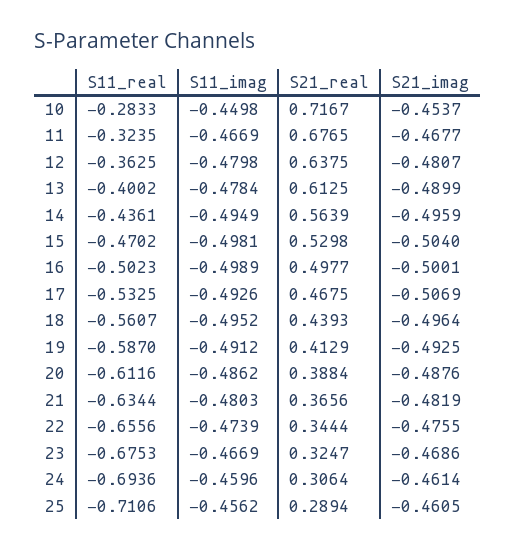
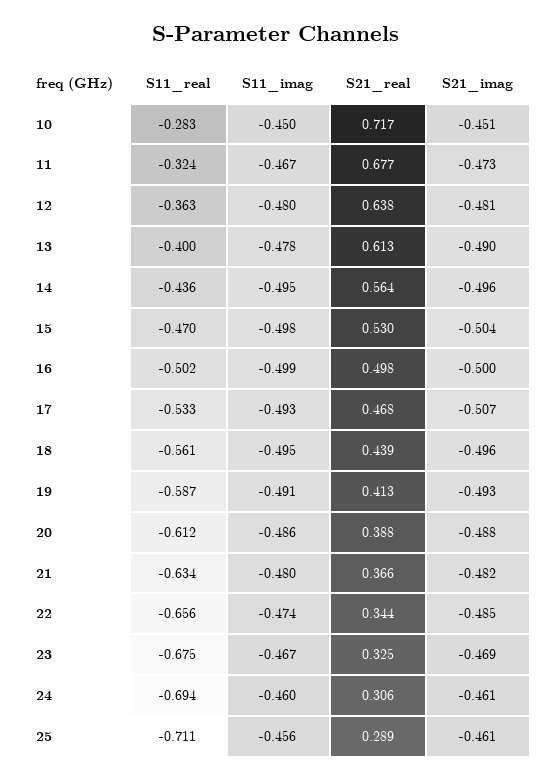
  {
    "S11_real": {
      "10": -0.2833,
      "11": -0.3235,
      "12": -0.3625,
      "13": -0.4002,
      "14": -0.4361,
      "15": -0.4702,
      "16": -0.5023,
      "17": -0.5325,
      "18": -0.5607,
      "19": -0.587,
      "20": -0.6116,
      "21": -0.6344,
      "22": -0.6556,
      "23": -0.6753,
      "24": -0.6936,
      "25": -0.7106
    },
    "S11_imag": {
      "10": -0.4498,
      "11": -0.4669,
      "12": -0.4798,
      "13": -0.4784,
      "14": -0.4949,
      "15": -0.4981,
      "16": -0.4989,
      "17": -0.4926,
      "18": -0.4952,
      "19": -0.4912,
      "20": -0.4862,
      "21": -0.4803,
      "22": -0.4739,
      "23": -0.4669,
      "24": -0.4596,
      "25": -0.4562
    },
    "S21_real": {
      "10": 0.7167,
      "11": 0.6765,
      "12": 0.6375,
      "13": 0.6125,
      "14": 0.5639,
      "15": 0.5298,
      "16": 0.4977,
      "17": 0.4675,
      "18": 0.4393,
      "19": 0.4129,
      "20": 0.3884,
      "21": 0.3656,
      "22": 0.3444,
      "23": 0.3247,
      "24": 0.3064,
      "25": 0.2894
    },
    "S21_imag": {
-     "10": -0.4537,
+     "10": -0.451,
-     "11": -0.4677,
+     "11": -0.473,
      "12": -0.4807,
      "13": -0.4899,
      "14": -0.4959,
      "15": -0.504,
      "16": -0.5001,
      "17": -0.5069,
      "18": -0.4964,
      "19": -0.4925,
      "20": -0.4876,
      "21": -0.4819,
-     "22": -0.4755,
+     "22": -0.485,
      "23": -0.4686,
      "24": -0.4614,
      "25": -0.4605
    }
  }

